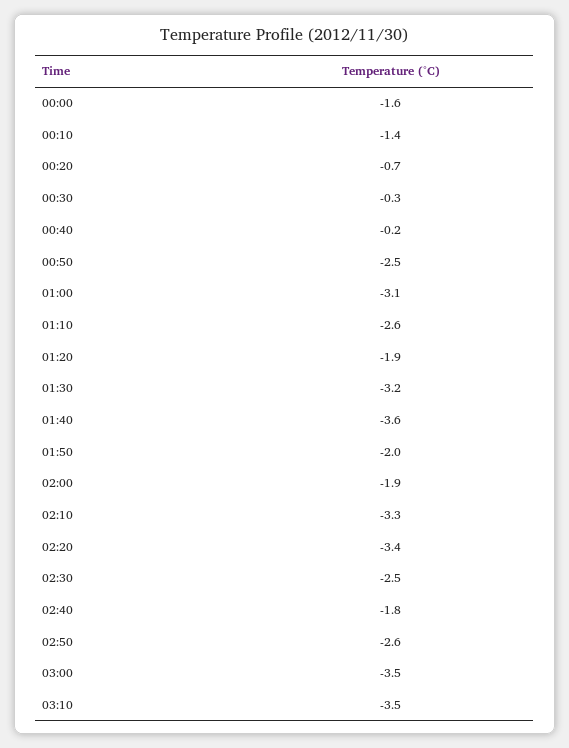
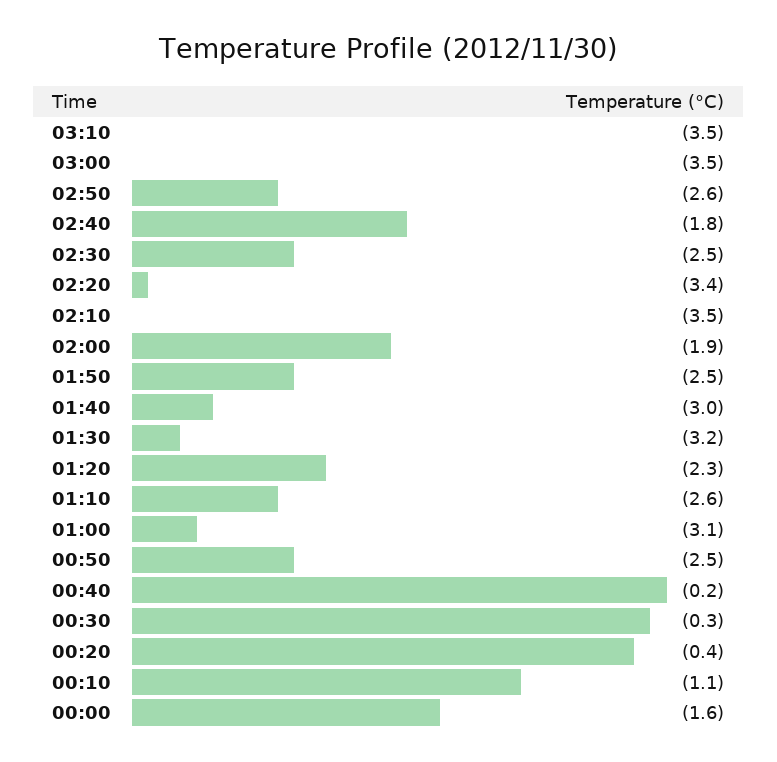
  {
    "00:00": -1.6,
-   "00:10": -1.4,
+   "00:10": -1.1,
-   "00:20": -0.7,
+   "00:20": -0.4,
    "00:30": -0.3,
    "00:40": -0.2,
    "00:50": -2.5,
    "01:00": -3.1,
    "01:10": -2.6,
-   "01:20": -1.9,
+   "01:20": -2.3,
    "01:30": -3.2,
-   "01:40": -3.6,
+   "01:40": -3,
-   "01:50": -2,
+   "01:50": -2.5,
    "02:00": -1.9,
-   "02:10": -3.3,
+   "02:10": -3.5,
    "02:20": -3.4,
    "02:30": -2.5,
    "02:40": -1.8,
    "02:50": -2.6,
    "03:00": -3.5,
    "03:10": -3.5
  }

